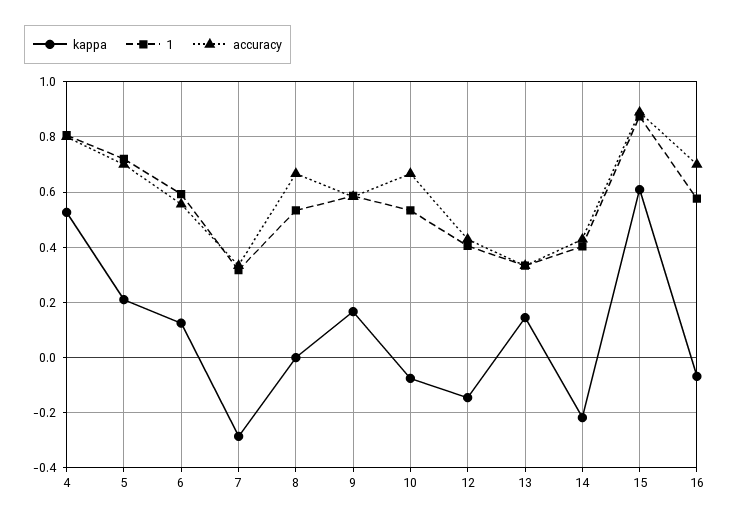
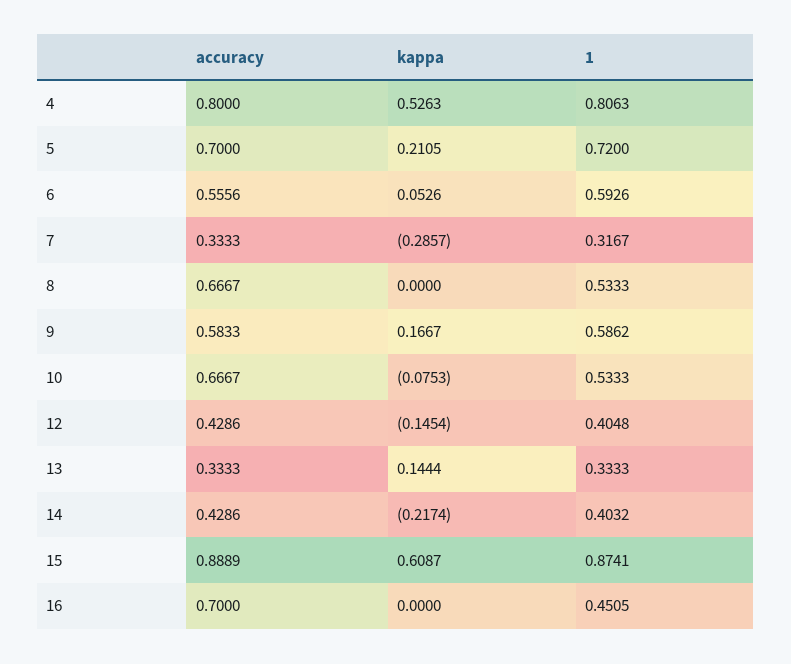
  {
    "kappa": {
      "4": 0.5263,
      "5": 0.2105,
-     "6": 0.125,
+     "6": 0.0526,
      "7": -0.2857,
      "8": 0,
      "9": 0.1667,
      "10": -0.0753,
      "12": -0.1454,
      "13": 0.1444,
      "14": -0.2174,
      "15": 0.6087,
-     "16": -0.075
+     "16": 0
    },
    "1": {
      "4": 0.8063,
      "5": 0.72,
      "6": 0.5926,
      "7": 0.3167,
      "8": 0.5333,
      "9": 0.5862,
      "10": 0.5333,
      "12": 0.4048,
      "13": 0.3333,
      "14": 0.4032,
      "15": 0.8741,
-     "16": 0.575
+     "16": 0.4505
    },
    "accuracy": {
      "4": 0.8,
      "5": 0.7,
      "6": 0.5556,
      "7": 0.3333,
      "8": 0.6667,
      "9": 0.5833,
      "10": 0.6667,
      "12": 0.4286,
      "13": 0.3333,
      "14": 0.4286,
      "15": 0.8889,
      "16": 0.7
    }
  }

